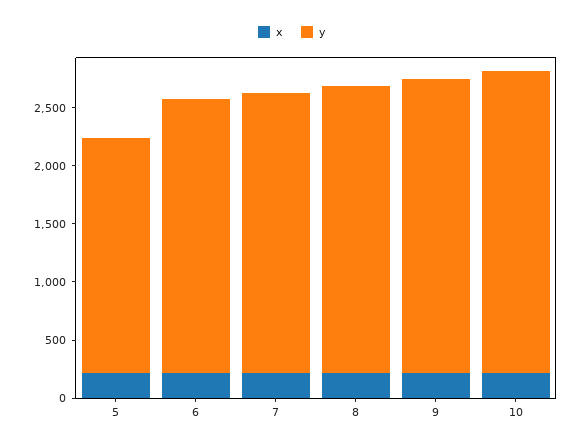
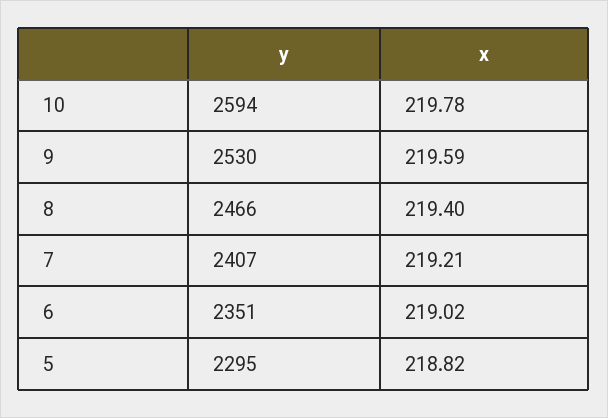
  {
    "x": {
      "5": 218.82,
      "6": 219.02,
      "7": 219.21,
      "8": 219.4,
      "9": 219.59,
      "10": 219.78
    },
    "y": {
-     "5": 2000,
+     "5": 2295,
      "6": 2351,
      "7": 2407,
      "8": 2466,
      "9": 2530,
      "10": 2594
    }
  }

